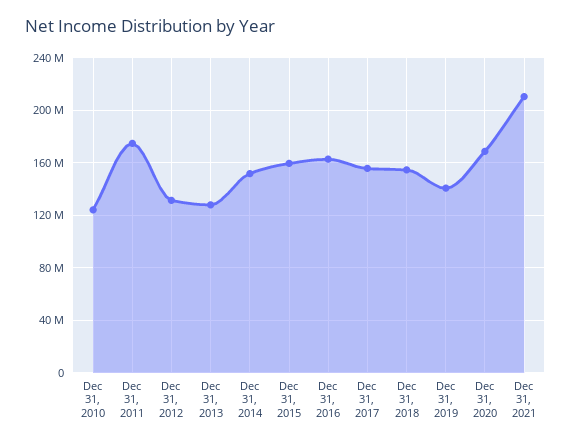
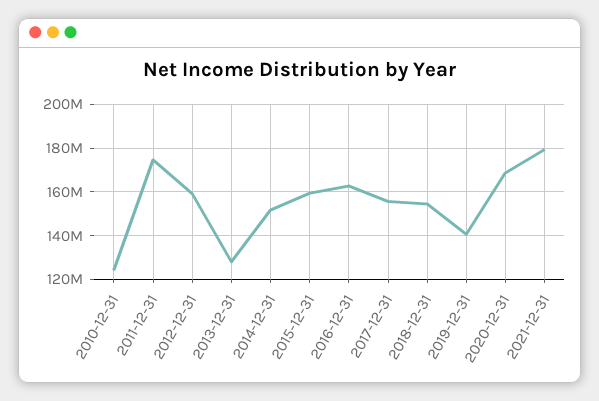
  {
    "Dec 31, 2010": 125000000,
    "Dec 31, 2011": 175000000,
-   "Dec 31, 2012": 130000000,
+   "Dec 31, 2012": 160000000,
    "Dec 31, 2013": 130000000,
    "Dec 31, 2014": 150000000,
    "Dec 31, 2015": 160000000,
    "Dec 31, 2016": 165000000,
    "Dec 31, 2017": 155000000,
    "Dec 31, 2018": 155000000,
    "Dec 31, 2019": 140000000,
    "Dec 31, 2020": 170000000,
-   "Dec 31, 2021": 210000000
+   "Dec 31, 2021": 180000000
  }

